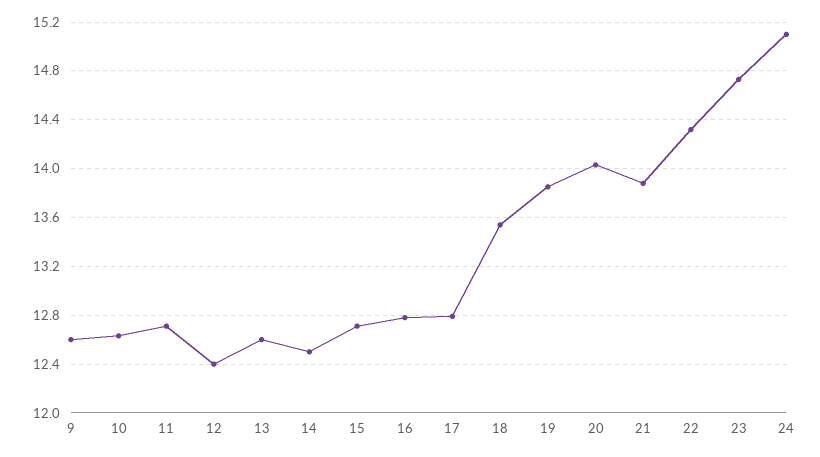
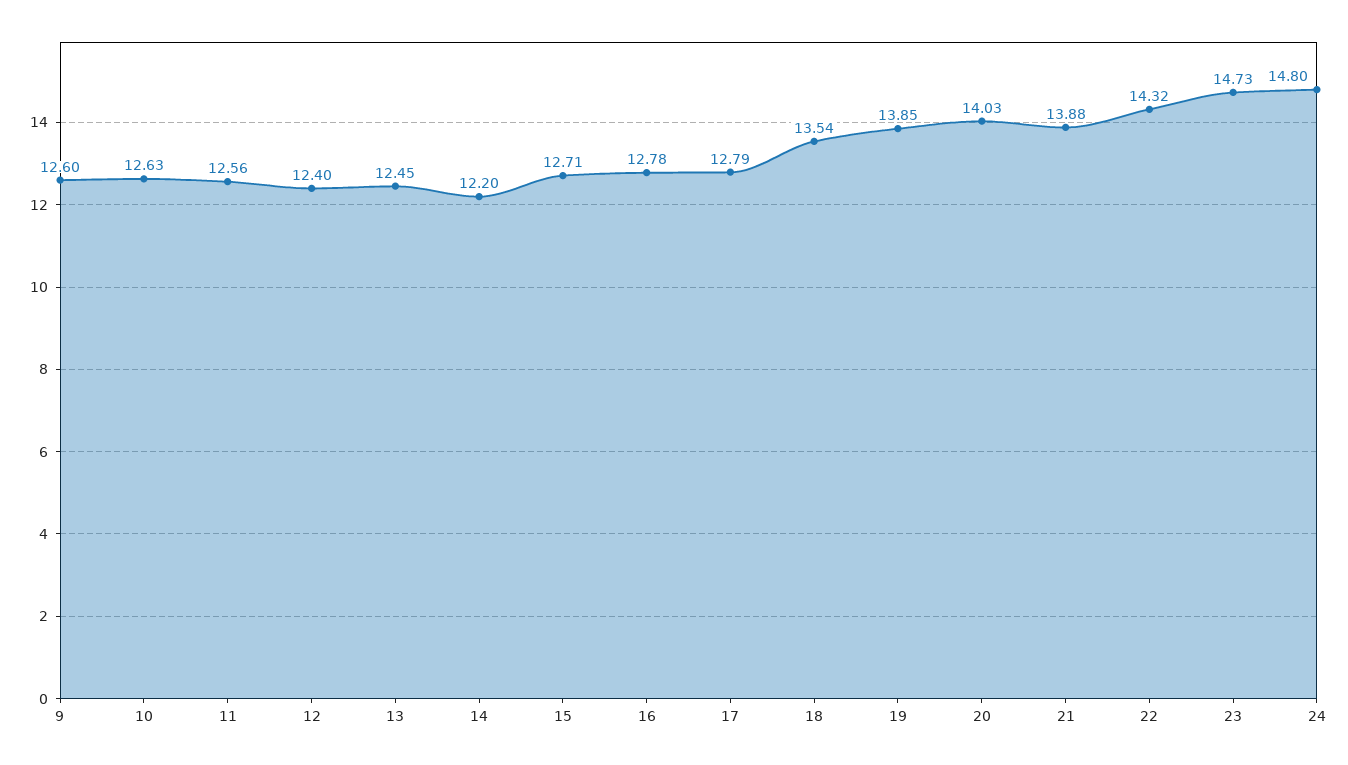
  {
    "9": 12.6,
    "10": 12.63,
-   "11": 12.7,
+   "11": 12.56,
    "12": 12.4,
-   "13": 12.6,
+   "13": 12.45,
-   "14": 12.5,
+   "14": 12.2,
    "15": 12.71,
    "16": 12.78,
    "17": 12.79,
    "18": 13.54,
    "19": 13.85,
    "20": 14.03,
    "21": 13.88,
    "22": 14.32,
    "23": 14.73,
-   "24": 15.1
+   "24": 14.8
  }

